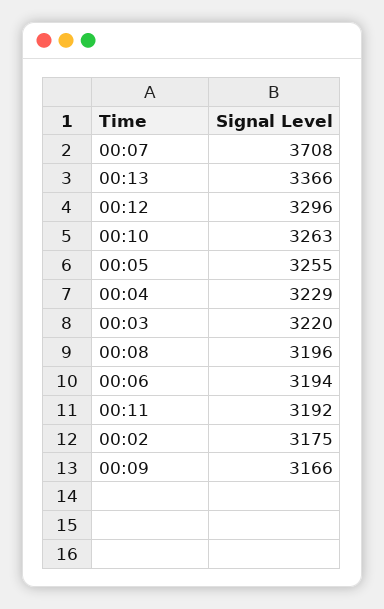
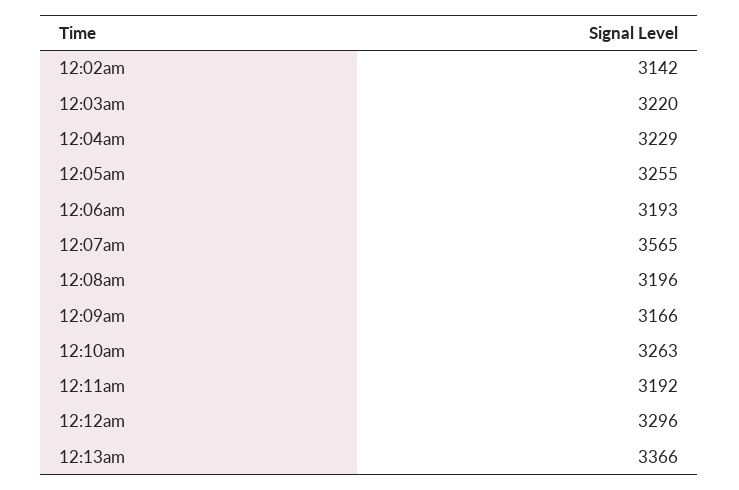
  {
-   "00:07": 3708,
+   "00:07": 3565,
    "00:13": 3366,
    "00:12": 3296,
    "00:10": 3263,
    "00:05": 3255,
    "00:04": 3229,
    "00:03": 3220,
    "00:08": 3196,
-   "00:06": 3194,
+   "00:06": 3193,
    "00:11": 3192,
-   "00:02": 3175,
+   "00:02": 3142,
    "00:09": 3166
  }

